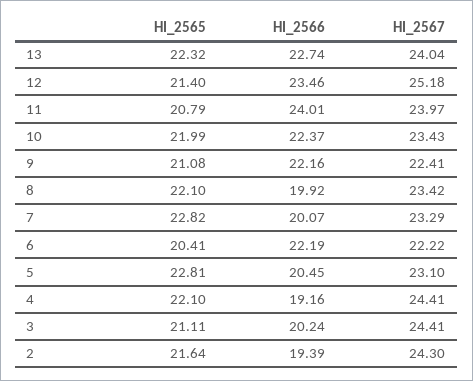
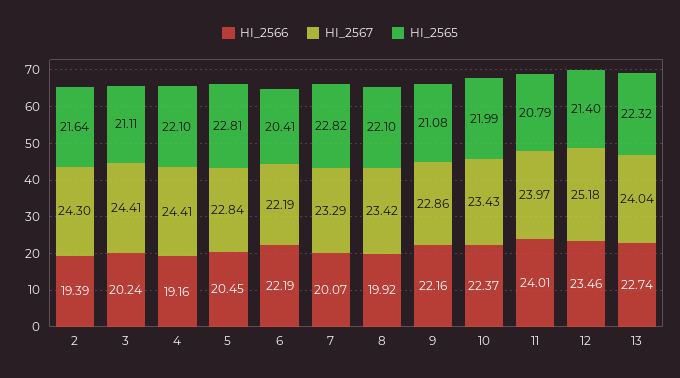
  {
    "HI_2565": {
      "13": 22.32,
      "12": 21.4,
      "11": 20.79,
      "10": 21.99,
      "9": 21.08,
      "8": 22.1,
      "7": 22.82,
      "6": 20.41,
      "5": 22.81,
      "4": 22.1,
      "3": 21.11,
      "2": 21.64
    },
    "HI_2566": {
      "13": 22.74,
      "12": 23.46,
      "11": 24.01,
      "10": 22.37,
      "9": 22.16,
      "8": 19.92,
      "7": 20.07,
      "6": 22.19,
      "5": 20.45,
      "4": 19.16,
      "3": 20.24,
      "2": 19.39
    },
    "HI_2567": {
      "13": 24.04,
      "12": 25.18,
      "11": 23.97,
      "10": 23.43,
-     "9": 22.41,
+     "9": 22.86,
      "8": 23.42,
      "7": 23.29,
-     "6": 22.22,
+     "6": 22.19,
-     "5": 23.1,
+     "5": 22.84,
      "4": 24.41,
      "3": 24.41,
      "2": 24.3
    }
  }

